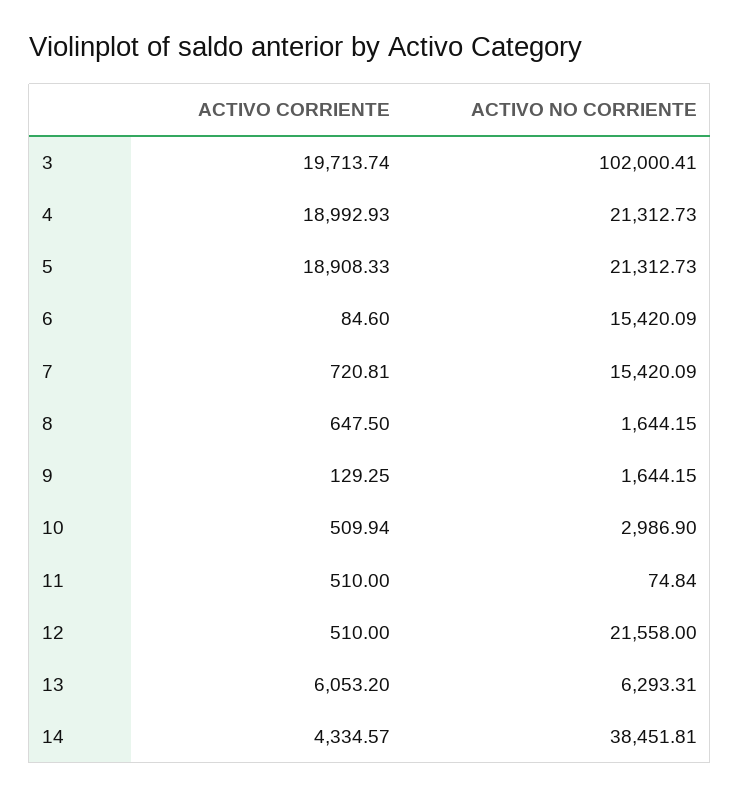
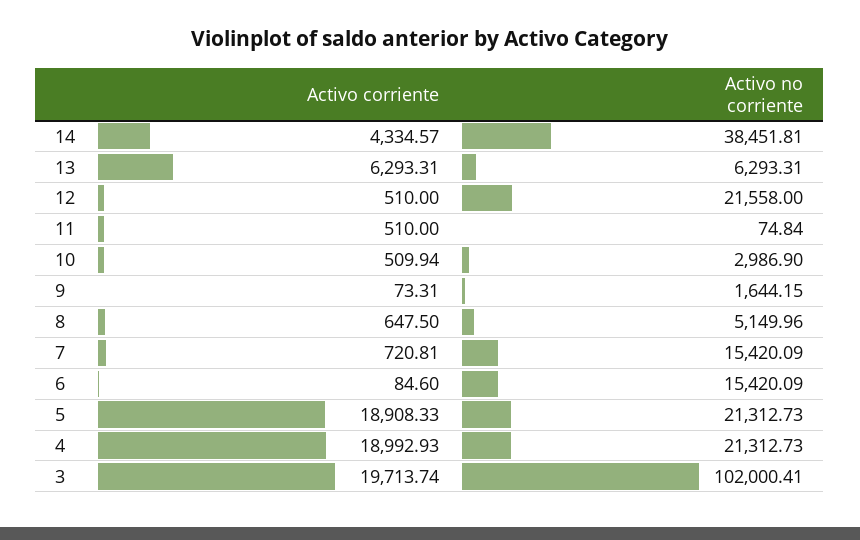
  {
    "ACTIVO CORRIENTE": {
      "3": 19713.74,
      "4": 18992.93,
      "5": 18908.33,
      "6": 84.6,
      "7": 720.81,
      "8": 647.5,
-     "9": 129.25,
+     "9": 73.31,
      "10": 509.94,
      "11": 510,
      "12": 510,
-     "13": 6053.2,
+     "13": 6293.31,
      "14": 4334.57
    },
    "ACTIVO NO CORRIENTE": {
      "3": 102000.41,
      "4": 21312.73,
      "5": 21312.73,
      "6": 15420.09,
      "7": 15420.09,
-     "8": 1644.15,
+     "8": 5149.96,
      "9": 1644.15,
      "10": 2986.9,
      "11": 74.84,
      "12": 21558,
      "13": 6293.31,
      "14": 38451.81
    }
  }

